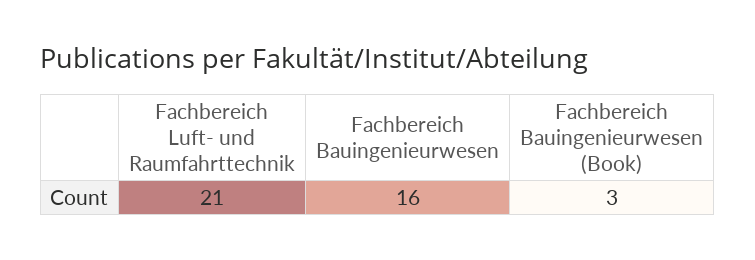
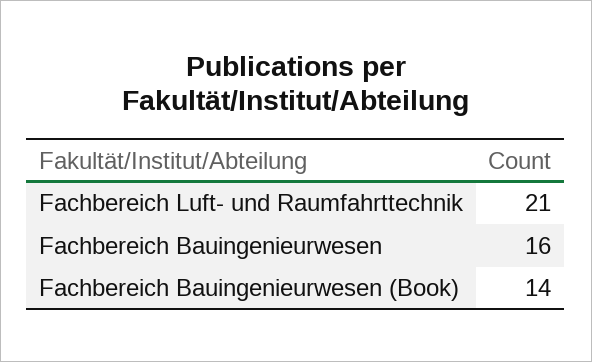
  {
    "Fachbereich Luft- und Raumfahrttechnik": 21,
    "Fachbereich Bauingenieurwesen": 16,
-   "Fachbereich Bauingenieurwesen (Book)": 3
+   "Fachbereich Bauingenieurwesen (Book)": 14
  }

